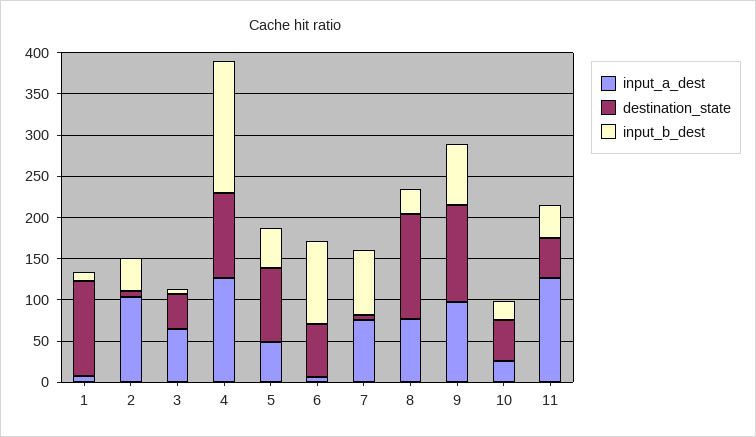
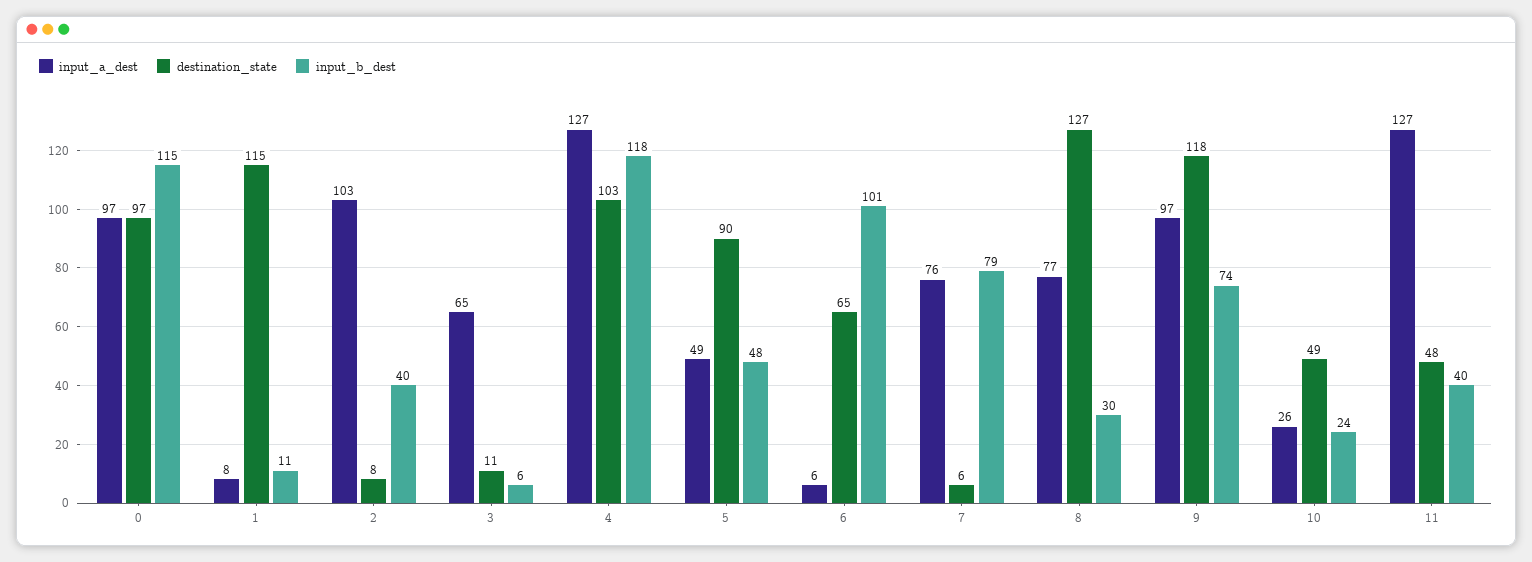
  {
    "input_a_dest": {
      "1": 8,
      "2": 103,
      "3": 65,
      "4": 127,
      "5": 49,
      "6": 6,
      "7": 76,
      "8": 77,
      "9": 97,
      "10": 26,
-     "11": 127
+     "11": 127,
+     "0": 97
    },
    "destination_state": {
      "1": 115,
      "2": 8,
-     "3": 40,
+     "3": 11,
      "4": 103,
      "5": 90,
      "6": 65,
      "7": 6,
      "8": 127,
      "9": 118,
      "10": 49,
-     "11": 48
+     "11": 48,
+     "0": 97
    },
    "input_b_dest": {
      "1": 11,
      "2": 40,
      "3": 6,
-     "4": 160,
+     "4": 118,
      "5": 48,
      "6": 101,
      "7": 79,
      "8": 30,
      "9": 74,
      "10": 24,
-     "11": 40
+     "11": 40,
+     "0": 115
    }
  }

